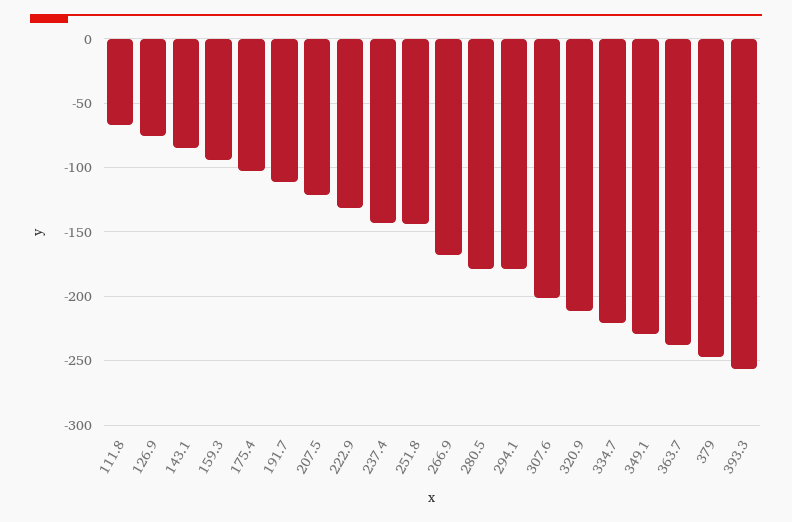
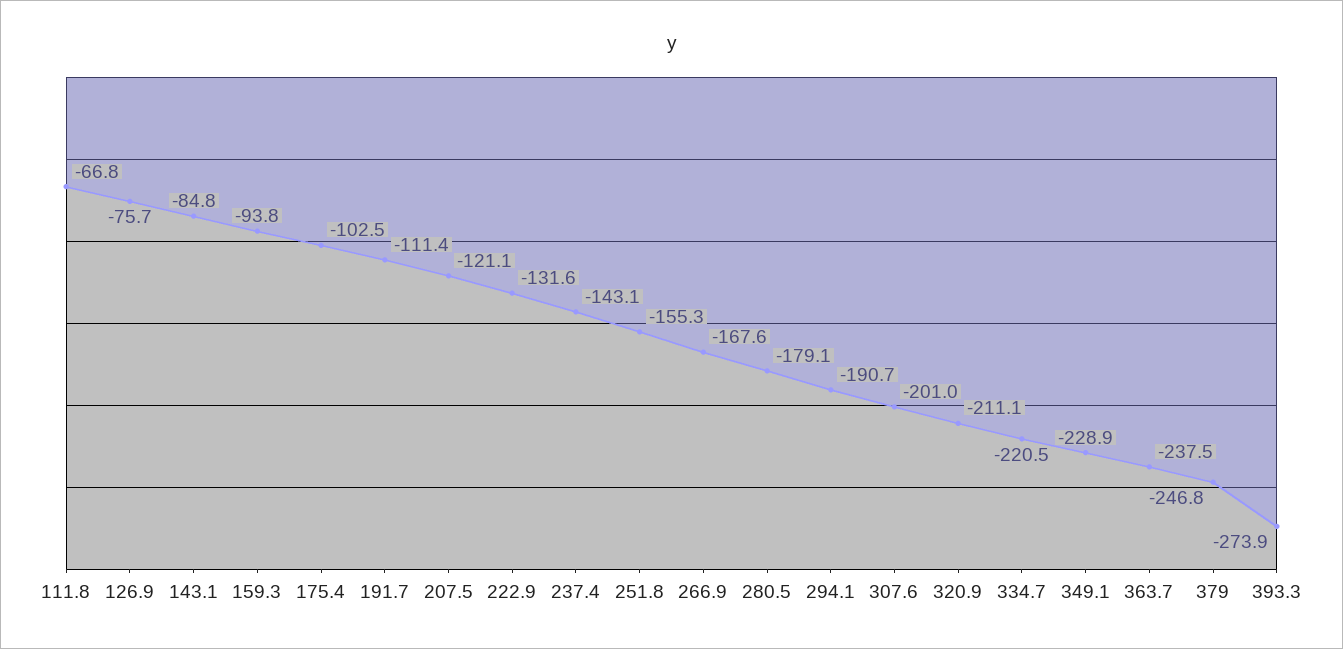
  {
    "111.8": -66.8,
    "126.9": -75.7,
    "143.1": -84.8,
    "159.3": -93.8,
    "175.4": -102.5,
    "191.7": -111.4,
    "207.5": -121.1,
    "222.9": -131.6,
    "237.4": -143.1,
-   "251.8": -145,
+   "251.8": -155.3,
    "266.9": -167.6,
    "280.5": -179.1,
-   "294.1": -180,
+   "294.1": -190.7,
    "307.6": -201,
    "320.9": -211.1,
    "334.7": -220.5,
    "349.1": -228.9,
    "363.7": -237.5,
    "379": -246.8,
-   "393.3": -255
+   "393.3": -273.9
  }

